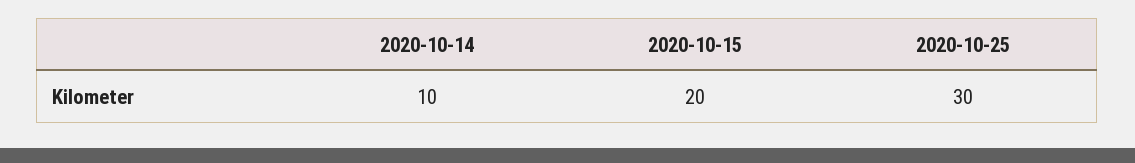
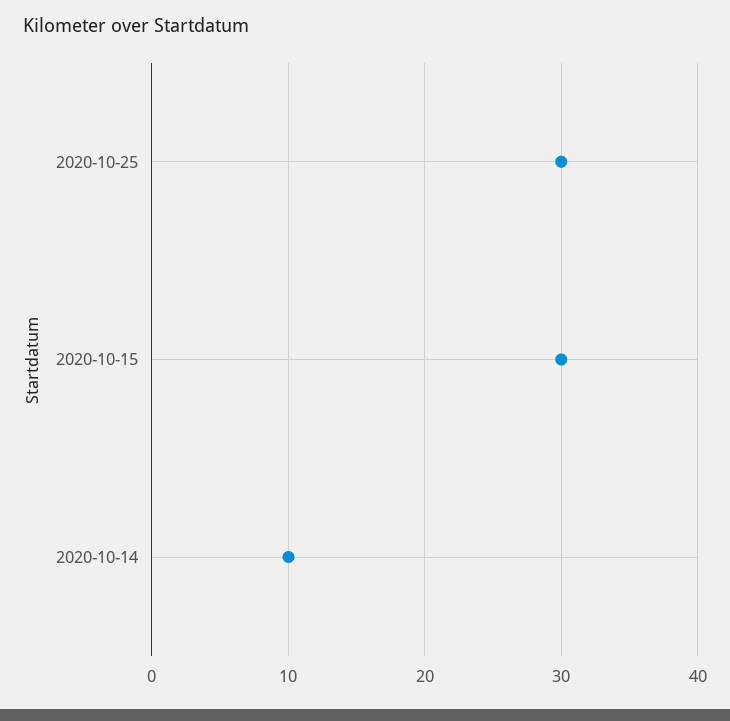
  {
    "2020-10-14": 10,
-   "2020-10-15": 20,
+   "2020-10-15": 30,
    "2020-10-25": 30
  }

